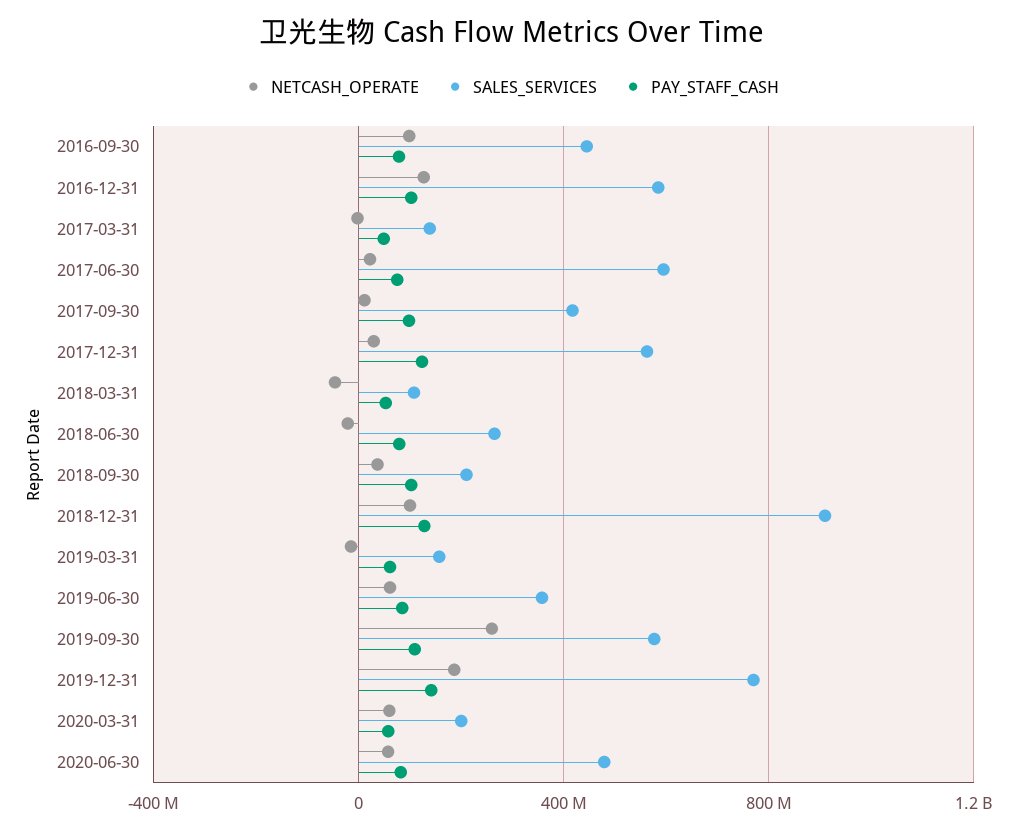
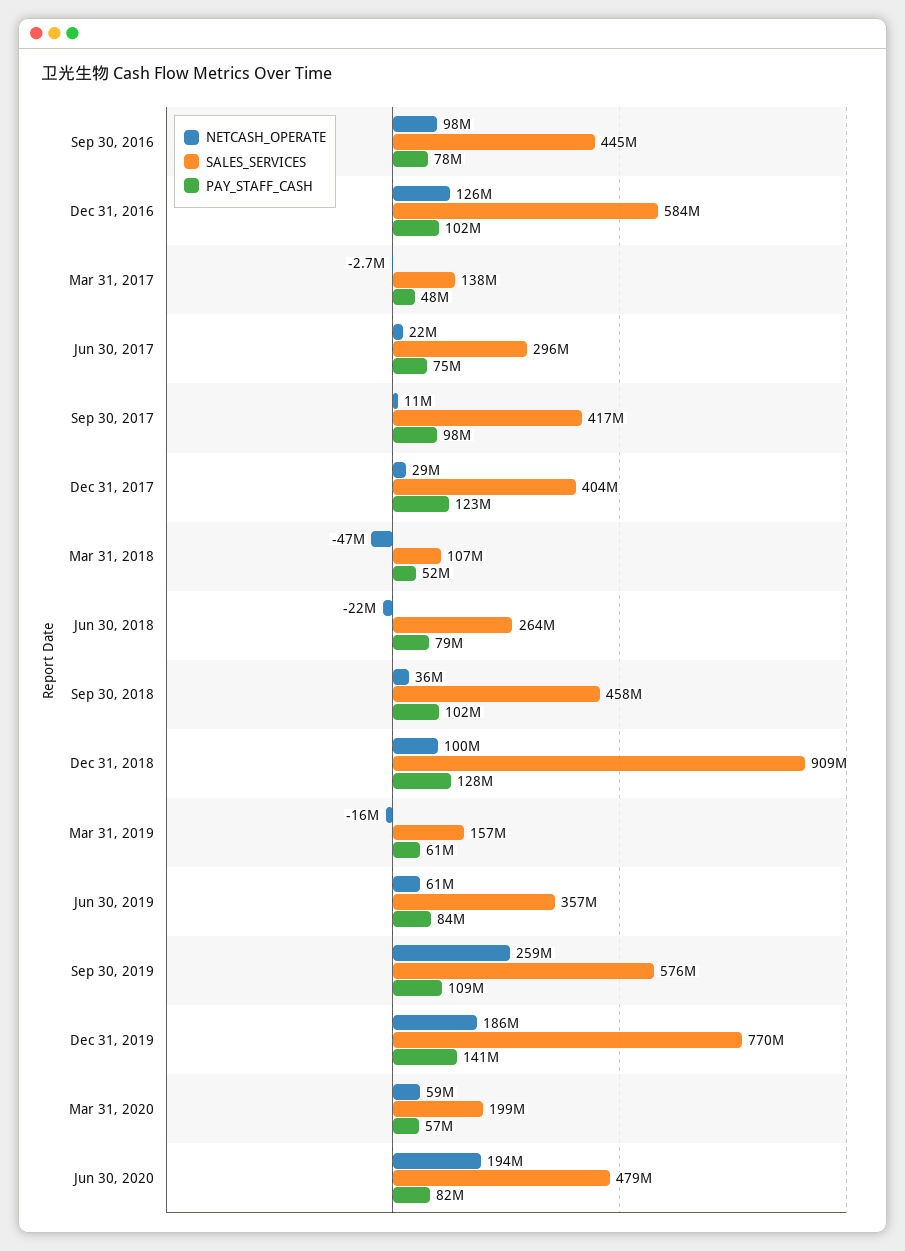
  {
    "NETCASH_OPERATE": {
      "2016-09-30": 98000000,
      "2016-12-31": 126000000,
      "2017-03-31": -2700000,
      "2017-06-30": 22000000,
      "2017-09-30": 11000000,
      "2017-12-31": 29000000,
      "2018-03-31": -47000000,
      "2018-06-30": -22000000,
      "2018-09-30": 36000000,
      "2018-12-31": 100000000,
      "2019-03-31": -16000000,
      "2019-06-30": 61000000,
      "2019-09-30": 259000000,
      "2019-12-31": 186000000,
      "2020-03-31": 59000000,
-     "2020-06-30": 50000000
+     "2020-06-30": 194000000
    },
    "SALES_SERVICES": {
      "2016-09-30": 445000000,
      "2016-12-31": 584000000,
      "2017-03-31": 138000000,
-     "2017-06-30": 600000000,
+     "2017-06-30": 296000000,
      "2017-09-30": 417000000,
-     "2017-12-31": 550000000,
+     "2017-12-31": 404000000,
      "2018-03-31": 107000000,
      "2018-06-30": 264000000,
-     "2018-09-30": 200000000,
+     "2018-09-30": 458000000,
      "2018-12-31": 909000000,
      "2019-03-31": 157000000,
      "2019-06-30": 357000000,
      "2019-09-30": 576000000,
      "2019-12-31": 770000000,
      "2020-03-31": 199000000,
      "2020-06-30": 479000000
    },
    "PAY_STAFF_CASH": {
      "2016-09-30": 78000000,
      "2016-12-31": 102000000,
      "2017-03-31": 48000000,
      "2017-06-30": 75000000,
      "2017-09-30": 98000000,
      "2017-12-31": 123000000,
      "2018-03-31": 52000000,
      "2018-06-30": 79000000,
      "2018-09-30": 102000000,
      "2018-12-31": 128000000,
      "2019-03-31": 61000000,
      "2019-06-30": 84000000,
      "2019-09-30": 109000000,
      "2019-12-31": 141000000,
      "2020-03-31": 57000000,
      "2020-06-30": 82000000
    }
  }

